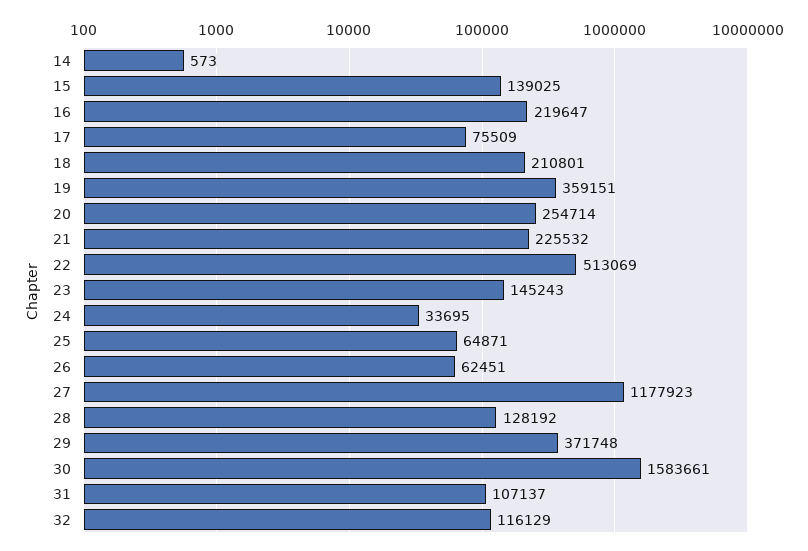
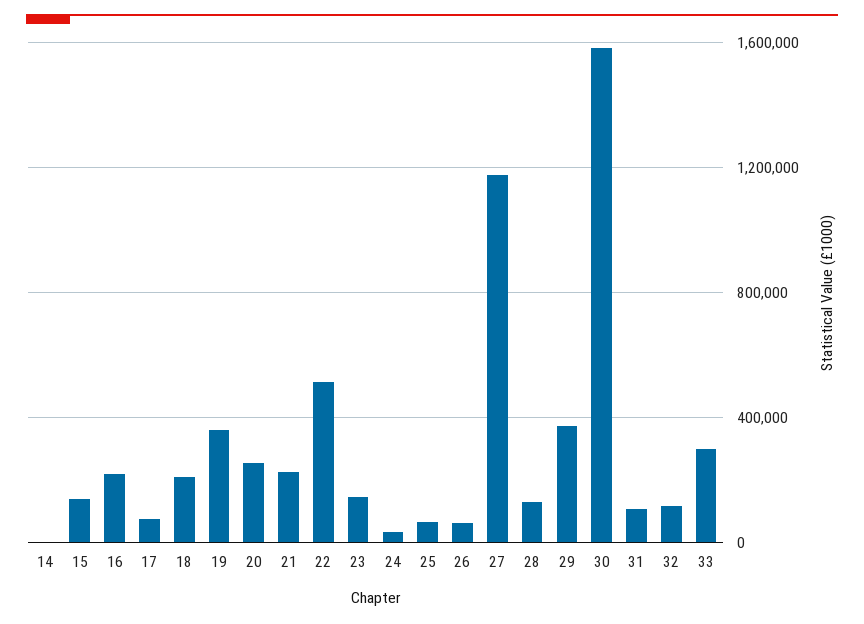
  {
    "14": 573,
    "15": 139025,
    "16": 219647,
    "17": 75509,
    "18": 210801,
    "19": 359151,
    "20": 254714,
    "21": 225532,
    "22": 513069,
    "23": 145243,
    "24": 33695,
    "25": 64871,
    "26": 62451,
    "27": 1177923,
    "28": 128192,
    "29": 371748,
    "30": 1583661,
    "31": 107137,
-   "32": 116129
+   "32": 116129,
+   "33": 300000
  }

